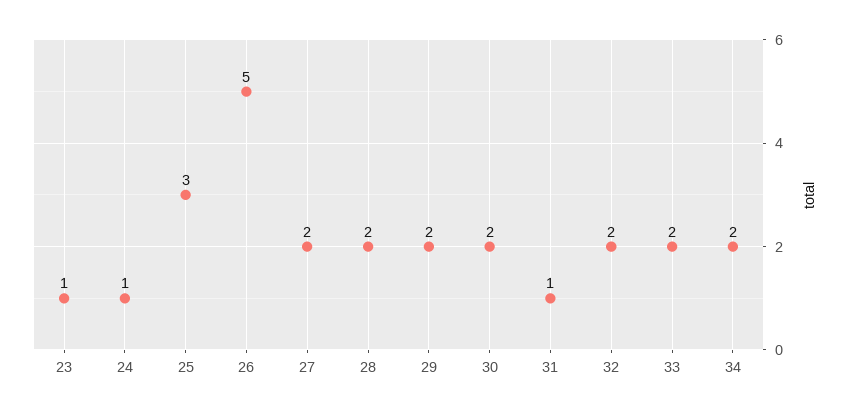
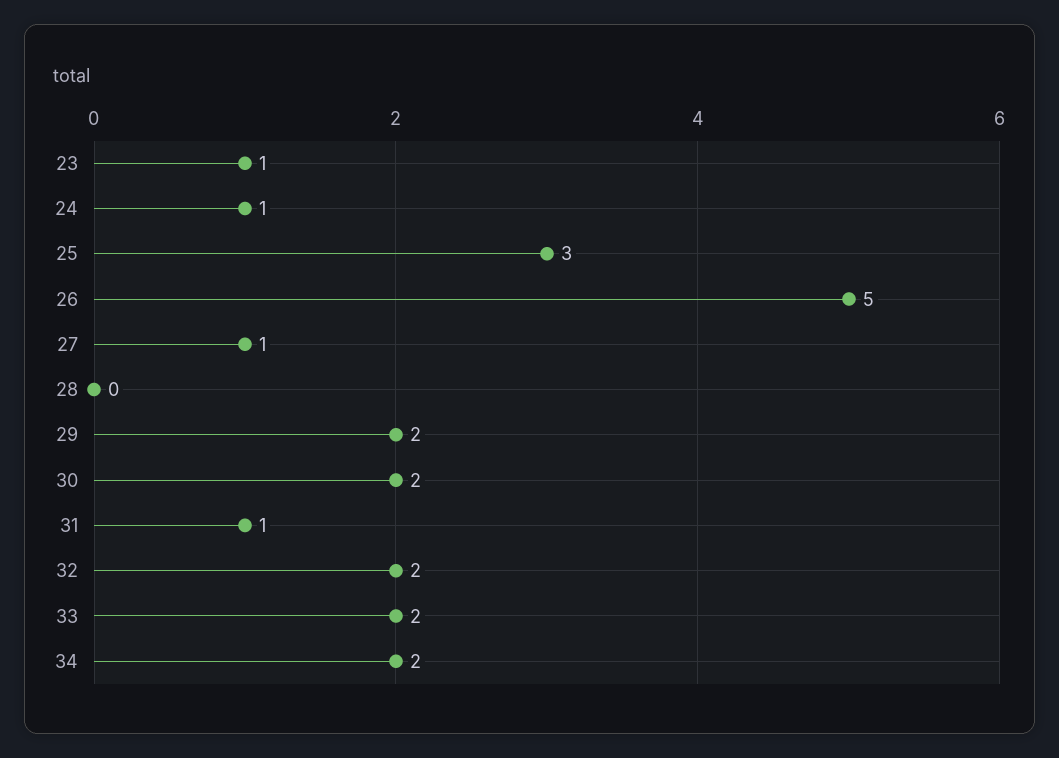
  {
    "23": 1,
    "24": 1,
    "25": 3,
    "26": 5,
-   "27": 2,
+   "27": 1,
-   "28": 2,
+   "28": 0,
    "29": 2,
    "30": 2,
    "31": 1,
    "32": 2,
    "33": 2,
    "34": 2
  }

